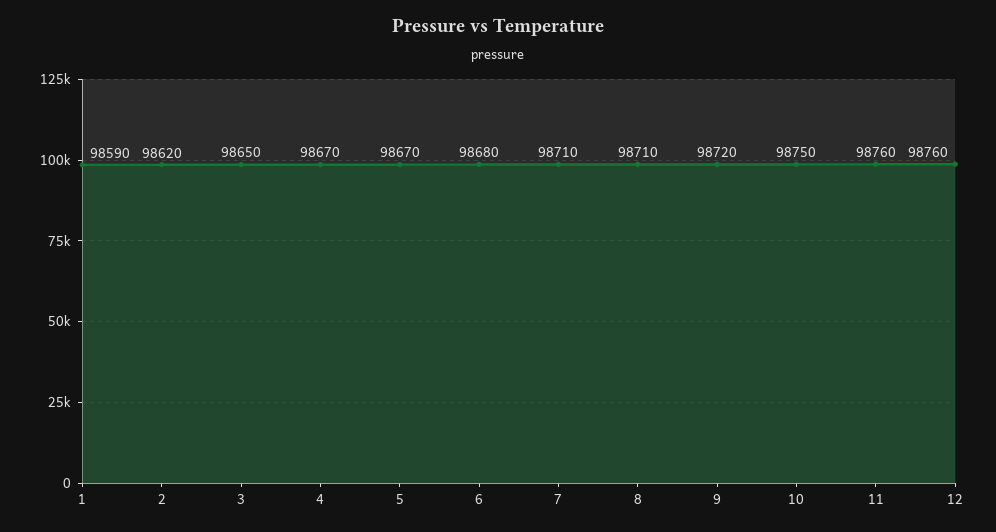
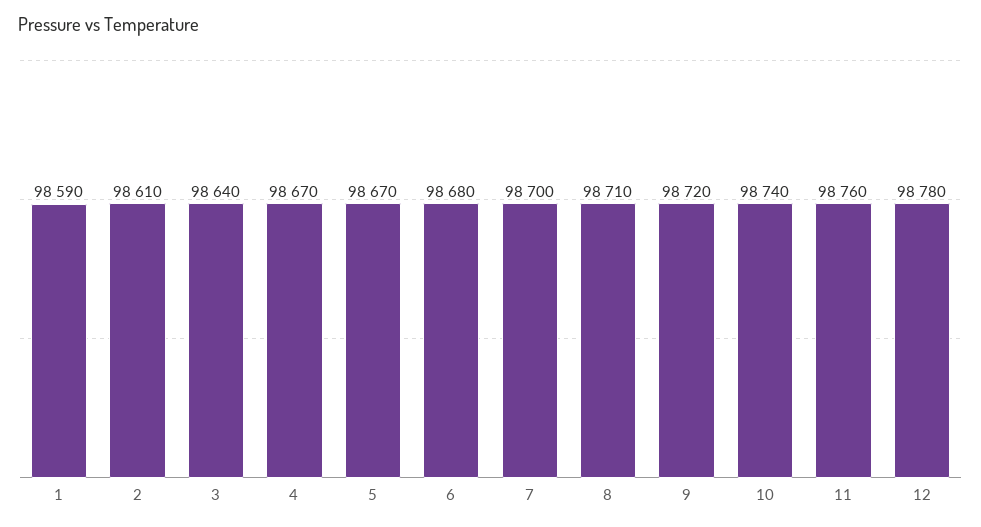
  {
    "1": 98590,
-   "2": 98620,
+   "2": 98610,
-   "3": 98650,
+   "3": 98640,
    "4": 98670,
    "5": 98670,
    "6": 98680,
-   "7": 98710,
+   "7": 98700,
    "8": 98710,
    "9": 98720,
-   "10": 98750,
+   "10": 98740,
    "11": 98760,
-   "12": 98760
+   "12": 98780
  }

